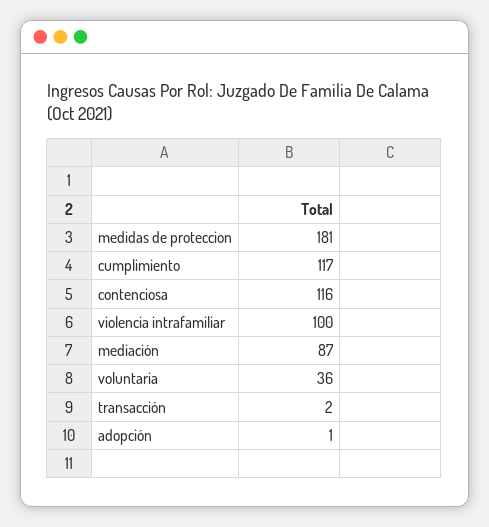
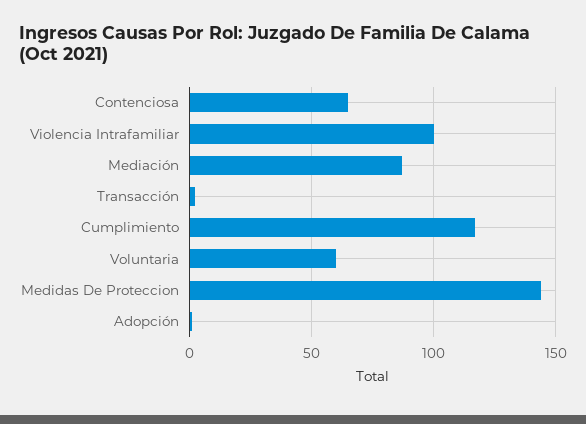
  {
-   "medidas de proteccion": 181,
+   "medidas de proteccion": 145,
    "cumplimiento": 117,
-   "contenciosa": 116,
+   "contenciosa": 65,
    "violencia intrafamiliar": 100,
    "mediación": 87,
-   "voluntaria": 36,
+   "voluntaria": 60,
    "transacción": 2,
    "adopción": 1
  }

